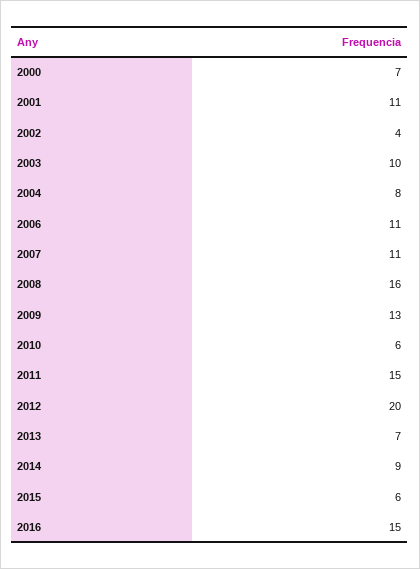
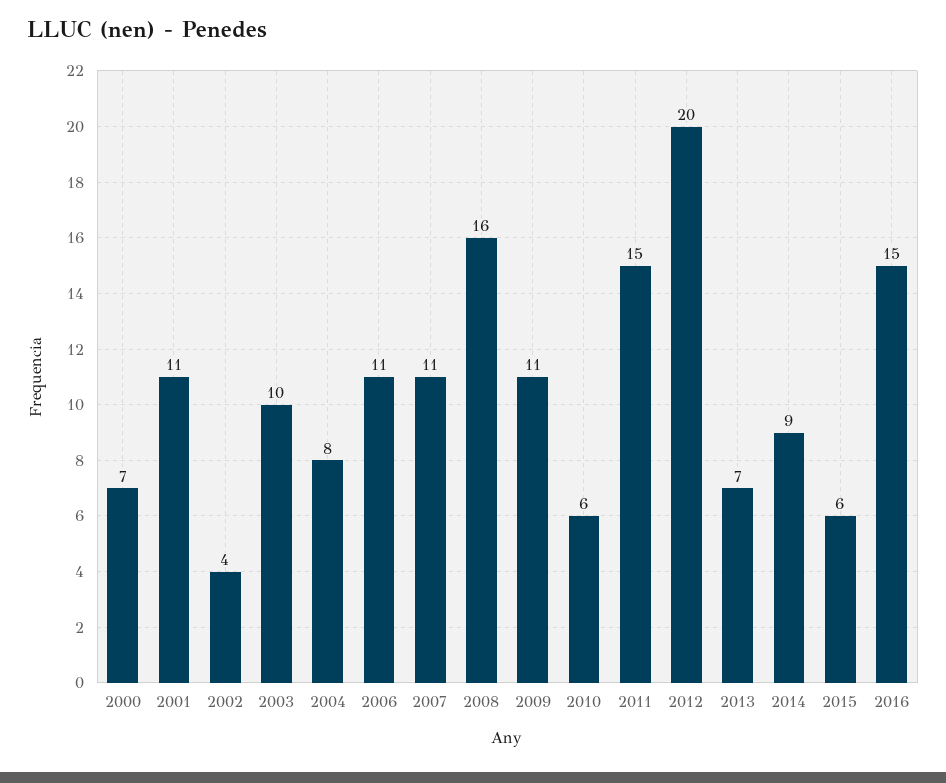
  {
    "2000": 7,
    "2001": 11,
    "2002": 4,
    "2003": 10,
    "2004": 8,
    "2006": 11,
    "2007": 11,
    "2008": 16,
-   "2009": 13,
+   "2009": 11,
    "2010": 6,
    "2011": 15,
    "2012": 20,
    "2013": 7,
    "2014": 9,
    "2015": 6,
    "2016": 15
  }

